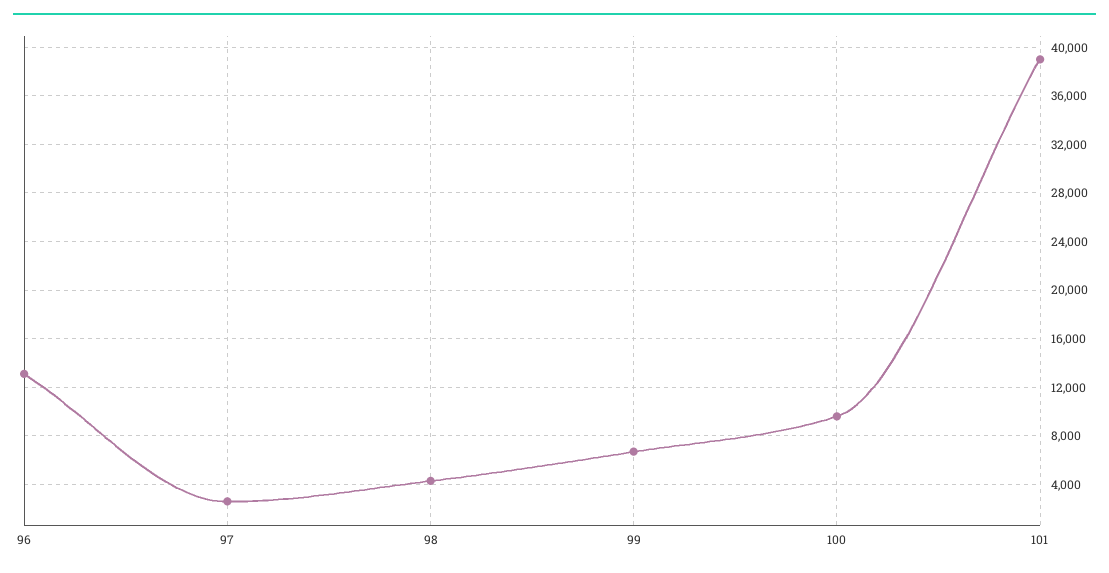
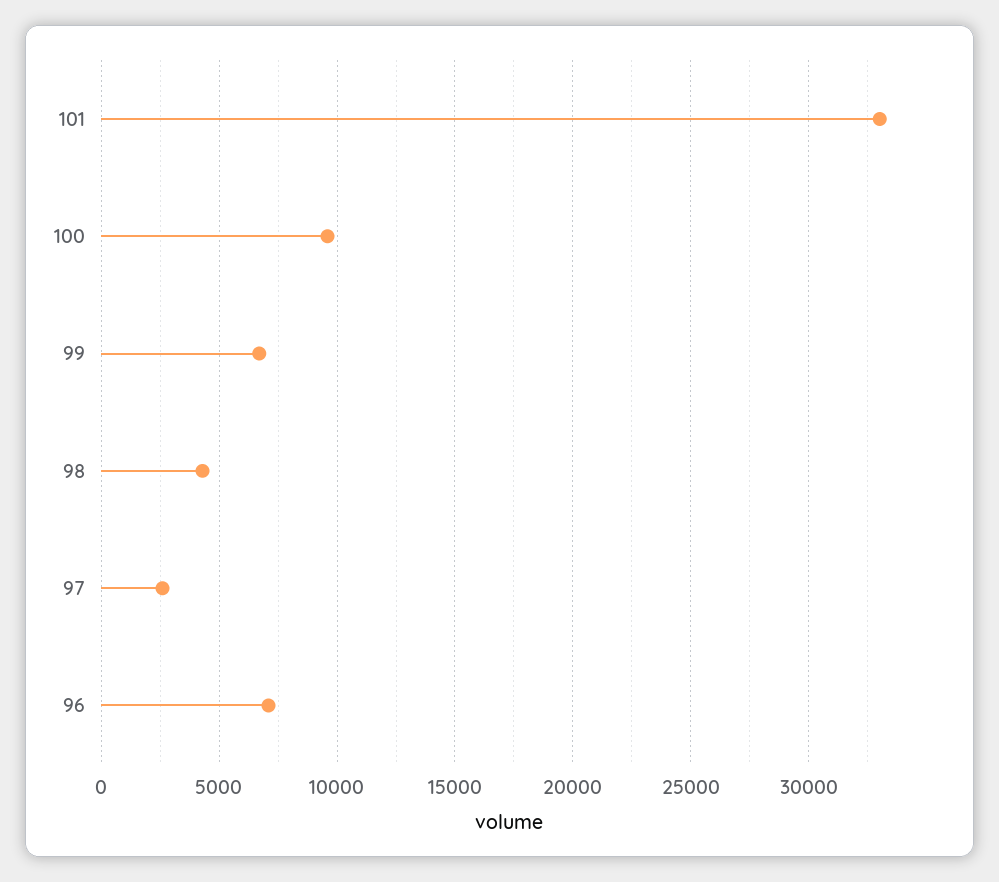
  {
-   "96": 13000,
+   "96": 7000,
    "97": 2500,
    "98": 4500,
    "99": 6500,
    "100": 9500,
-   "101": 39000
+   "101": 33000
  }

